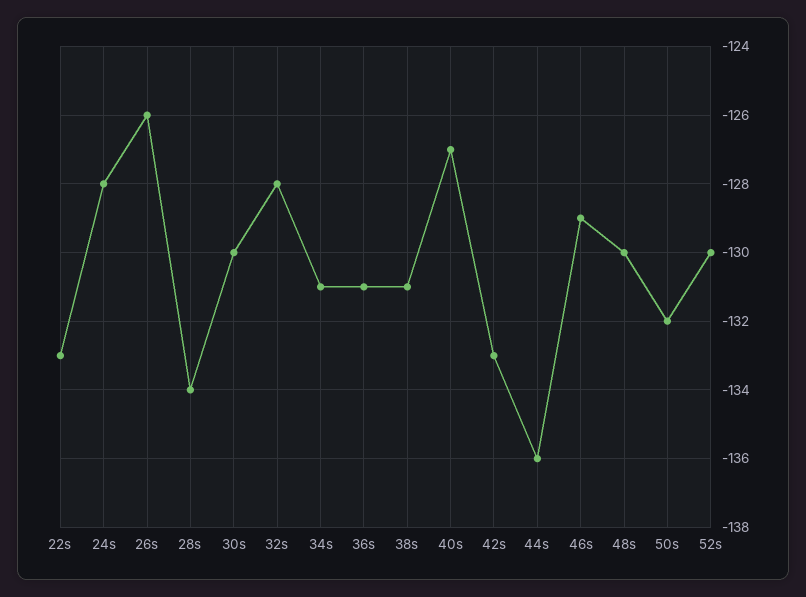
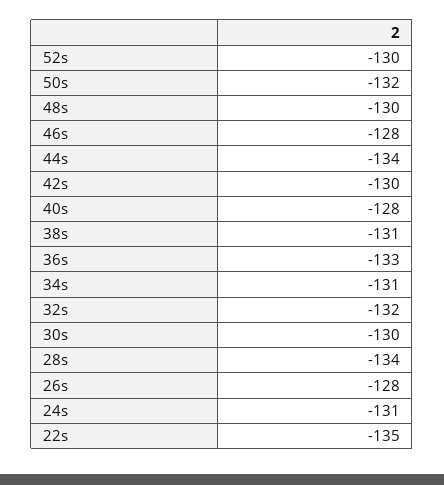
  {
-   "22s": -133,
+   "22s": -135,
-   "24s": -128,
+   "24s": -131,
-   "26s": -126,
+   "26s": -128,
    "28s": -134,
    "30s": -130,
-   "32s": -128,
+   "32s": -132,
    "34s": -131,
-   "36s": -131,
+   "36s": -133,
    "38s": -131,
-   "40s": -127,
+   "40s": -128,
-   "42s": -133,
+   "42s": -130,
-   "44s": -136,
+   "44s": -134,
-   "46s": -129,
+   "46s": -128,
    "48s": -130,
    "50s": -132,
    "52s": -130
  }

